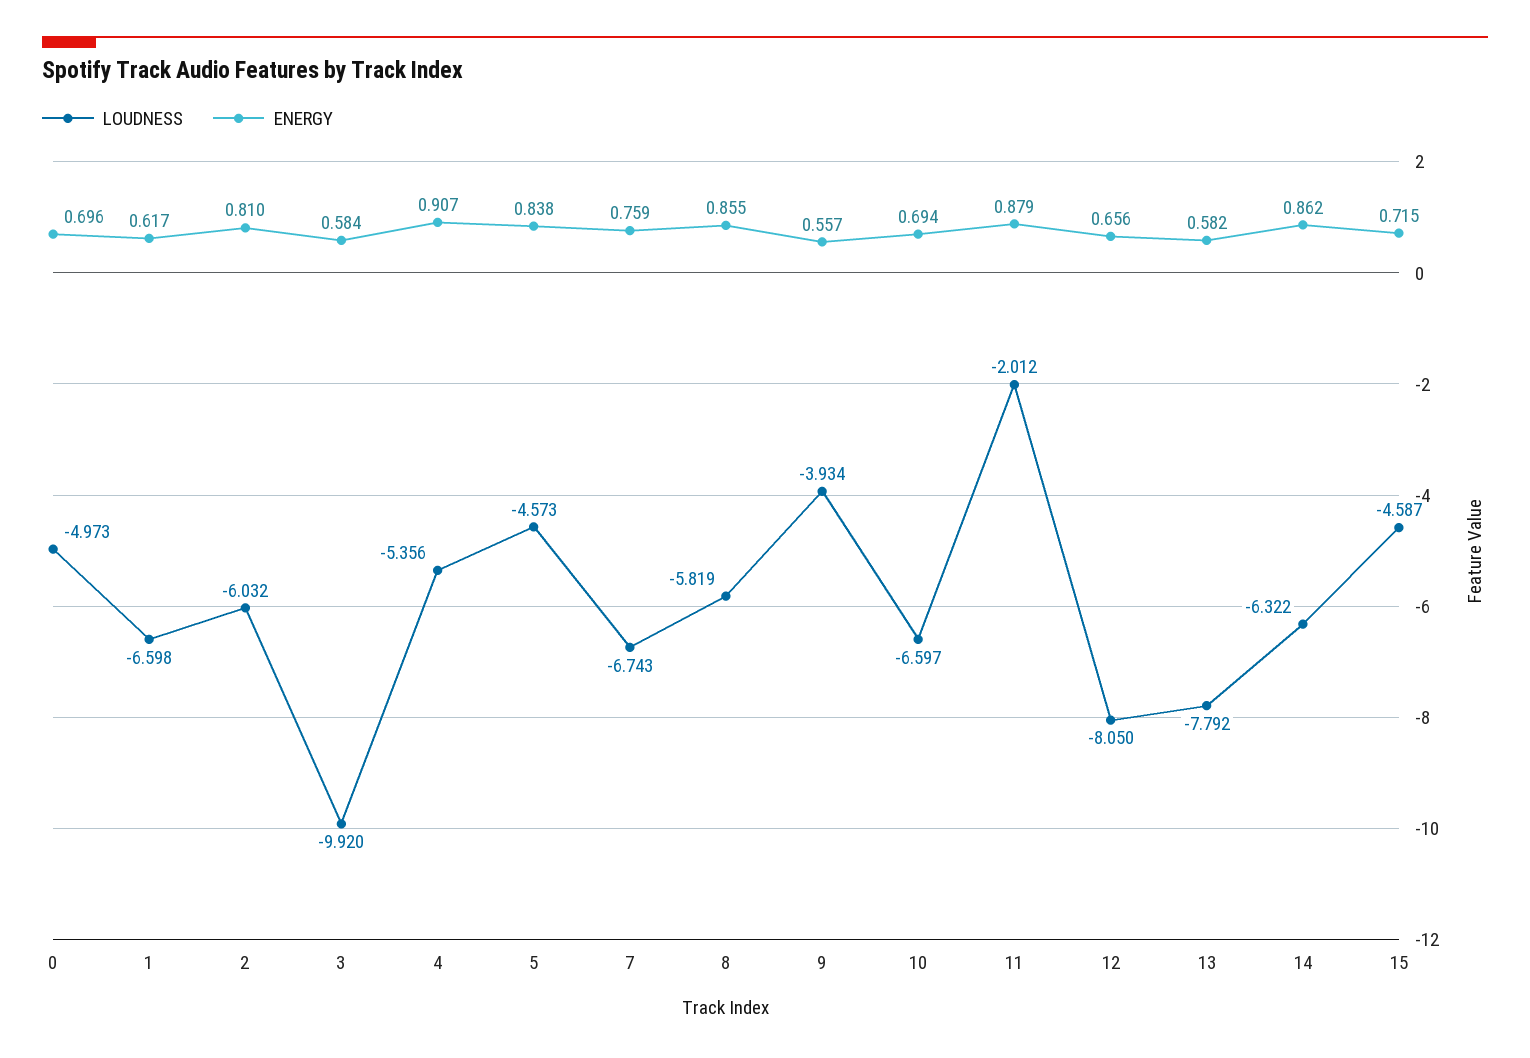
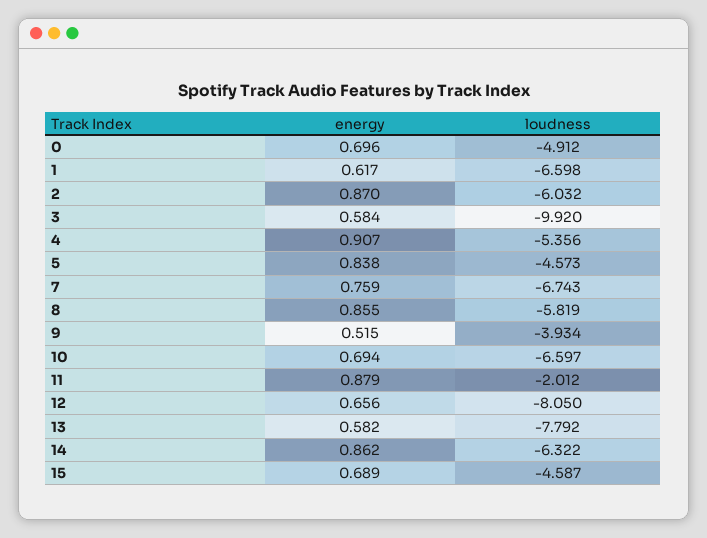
  {
    "LOUDNESS": {
-     "0": -4.973,
+     "0": -4.912,
      "1": -6.598,
      "2": -6.032,
      "3": -9.92,
      "4": -5.356,
      "5": -4.573,
      "7": -6.743,
      "8": -5.819,
      "9": -3.934,
      "10": -6.597,
      "11": -2.012,
      "12": -8.05,
      "13": -7.792,
      "14": -6.322,
      "15": -4.587
    },
    "ENERGY": {
      "0": 0.696,
      "1": 0.617,
-     "2": 0.81,
+     "2": 0.87,
      "3": 0.584,
      "4": 0.907,
      "5": 0.838,
      "7": 0.759,
      "8": 0.855,
-     "9": 0.557,
+     "9": 0.515,
      "10": 0.694,
      "11": 0.879,
      "12": 0.656,
      "13": 0.582,
      "14": 0.862,
-     "15": 0.715
+     "15": 0.689
    }
  }

